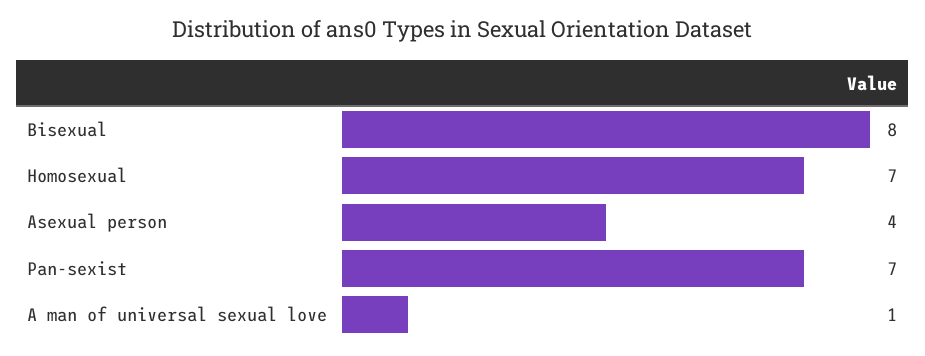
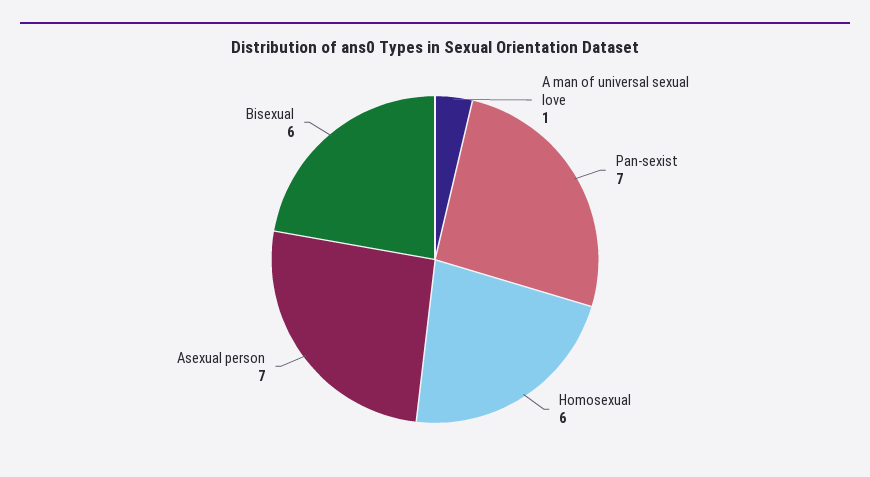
  {
-   "Bisexual": 8,
+   "Bisexual": 6,
-   "Homosexual": 7,
+   "Homosexual": 6,
-   "Asexual person": 4,
+   "Asexual person": 7,
    "Pan-sexist": 7,
    "A man of universal sexual love": 1
  }

